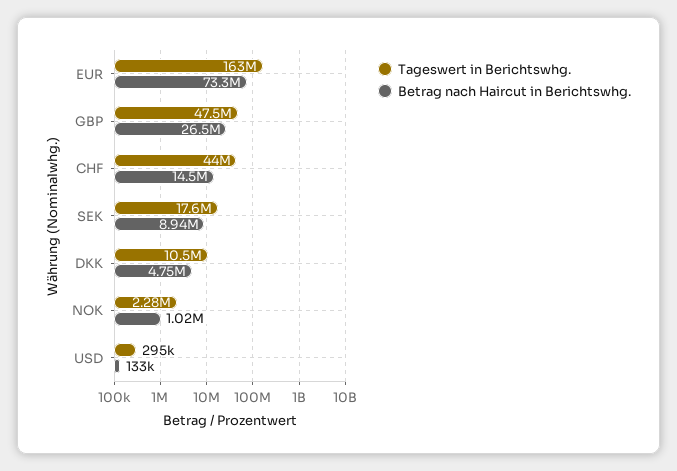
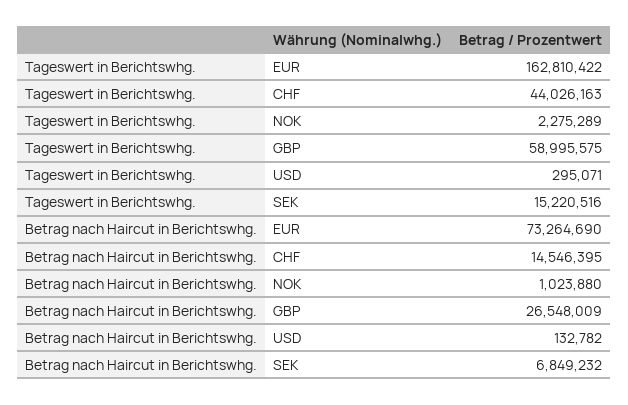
  {
    "Tageswert in Berichtswhg.": {
      "EUR": 162810422,
-     "GBP": 47500000,
+     "GBP": 58995575,
      "CHF": 44026163,
-     "SEK": 17600000,
+     "SEK": 15220516,
-     "DKK": 10500000,
      "NOK": 2275289,
      "USD": 295071
    },
    "Betrag nach Haircut in Berichtswhg.": {
      "EUR": 73264690,
      "GBP": 26548009,
      "CHF": 14546395,
-     "SEK": 8940000,
+     "SEK": 6849232,
-     "DKK": 4750000,
      "NOK": 1023880,
      "USD": 132782
    }
  }

